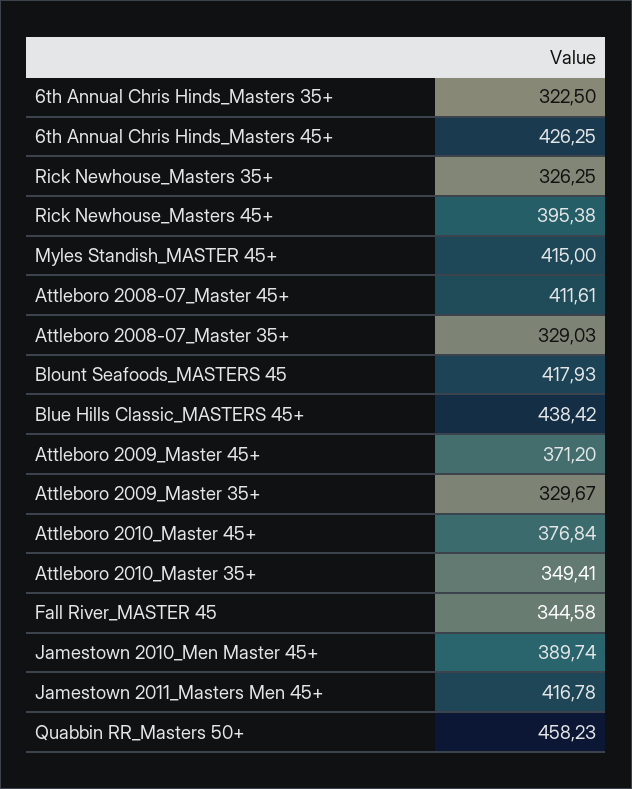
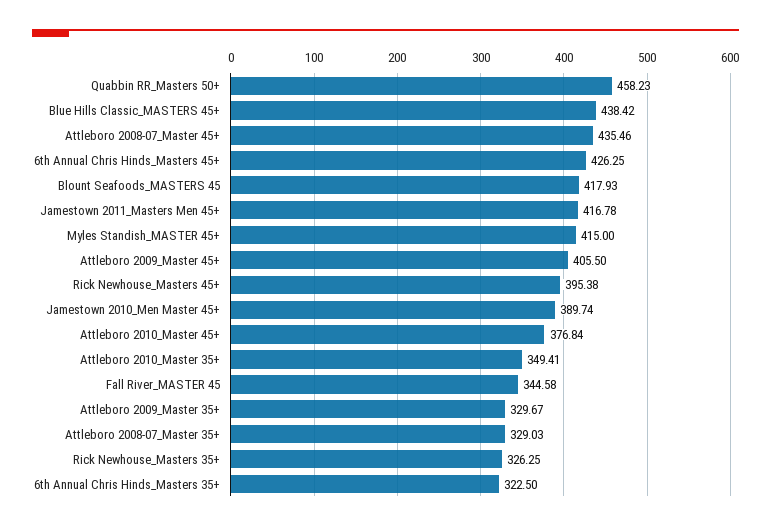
  {
    "6th Annual Chris Hinds_Masters 35+": 322.5,
    "6th Annual Chris Hinds_Masters 45+": 426.25,
    "Rick Newhouse_Masters 35+": 326.25,
    "Rick Newhouse_Masters 45+": 395.38,
    "Myles Standish_MASTER 45+": 415,
-   "Attleboro 2008-07_Master 45+": 411.61,
+   "Attleboro 2008-07_Master 45+": 435.46,
    "Attleboro 2008-07_Master 35+": 329.03,
    "Blount Seafoods_MASTERS 45": 417.93,
    "Blue Hills Classic_MASTERS 45+": 438.42,
-   "Attleboro 2009_Master 45+": 371.2,
+   "Attleboro 2009_Master 45+": 405.5,
    "Attleboro 2009_Master 35+": 329.67,
    "Attleboro 2010_Master 45+": 376.84,
    "Attleboro 2010_Master 35+": 349.41,
    "Fall River_MASTER 45": 344.58,
    "Jamestown 2010_Men Master 45+": 389.74,
    "Jamestown 2011_Masters Men 45+": 416.78,
    "Quabbin RR_Masters 50+": 458.23
  }

